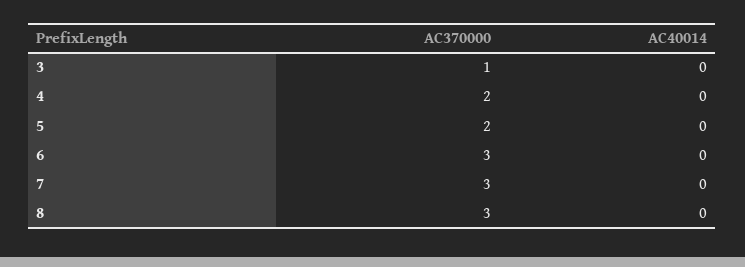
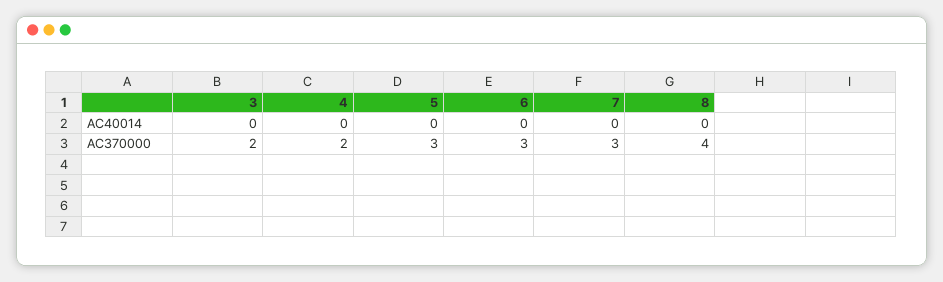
  {
    "AC370000": {
-     "3": 1,
+     "3": 2,
      "4": 2,
-     "5": 2,
+     "5": 3,
      "6": 3,
      "7": 3,
-     "8": 3
+     "8": 4
    },
    "AC40014": {
      "3": 0,
      "4": 0,
      "5": 0,
      "6": 0,
      "7": 0,
      "8": 0
    }
  }

